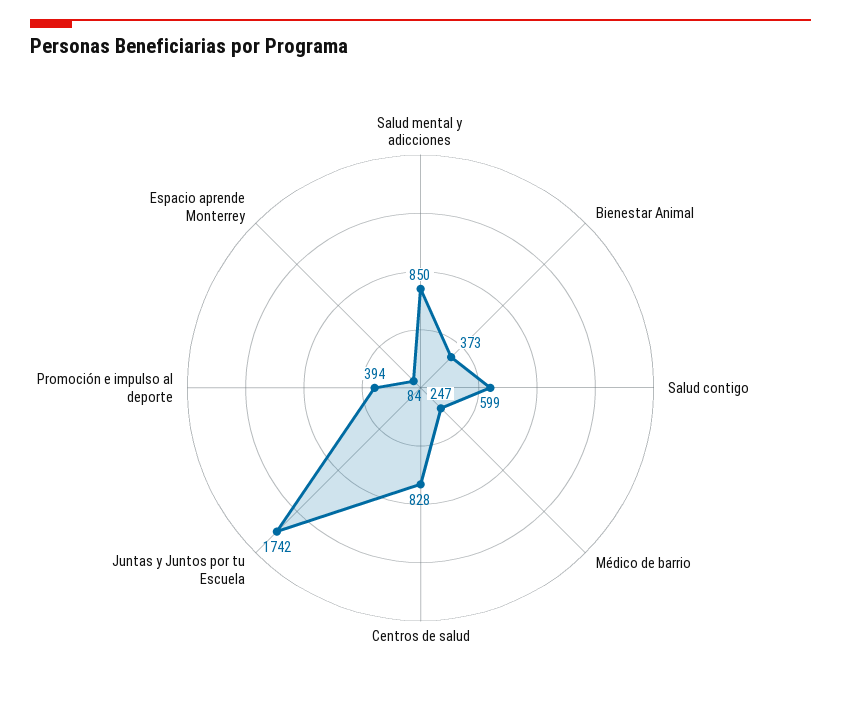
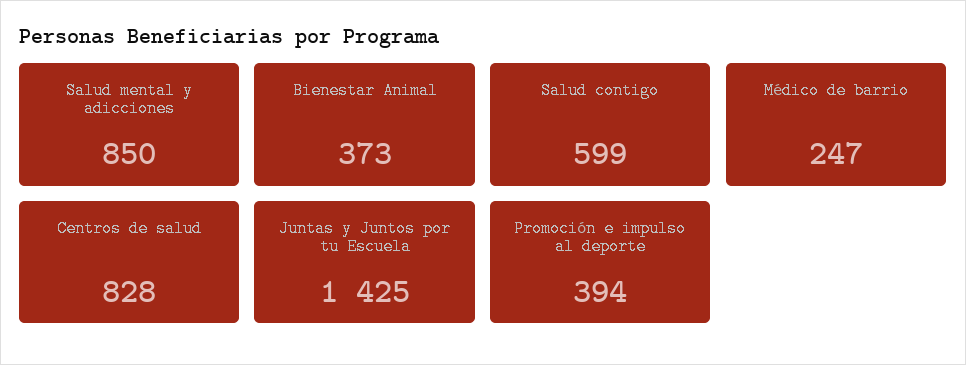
  {
    "Salud mental y adicciones": 850,
    "Bienestar Animal": 373,
    "Salud contigo": 599,
    "Médico de barrio": 247,
    "Centros de salud": 828,
-   "Juntas y Juntos por tu Escuela": 1742,
+   "Juntas y Juntos por tu Escuela": 1425,
-   "Promoción e impulso al deporte": 394,
+   "Promoción e impulso al deporte": 394
-   "Espacio aprende Monterrey": 84
  }

